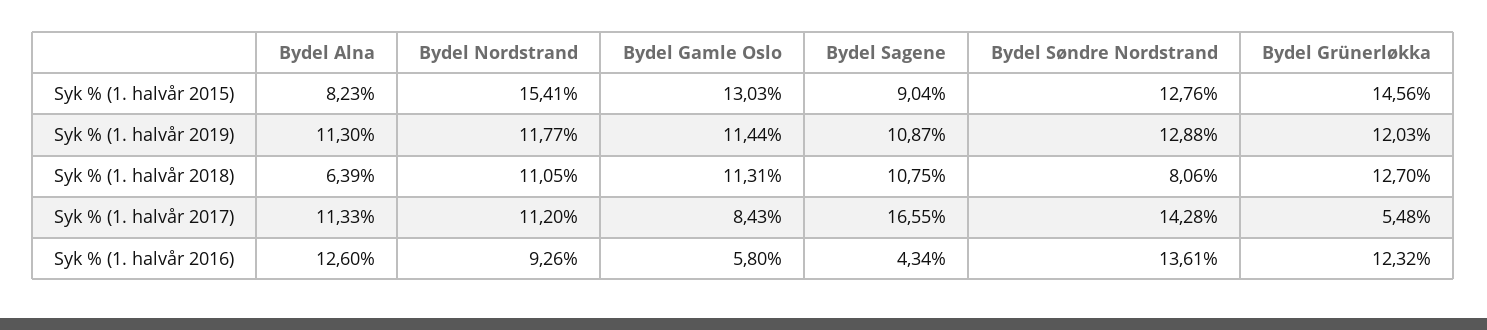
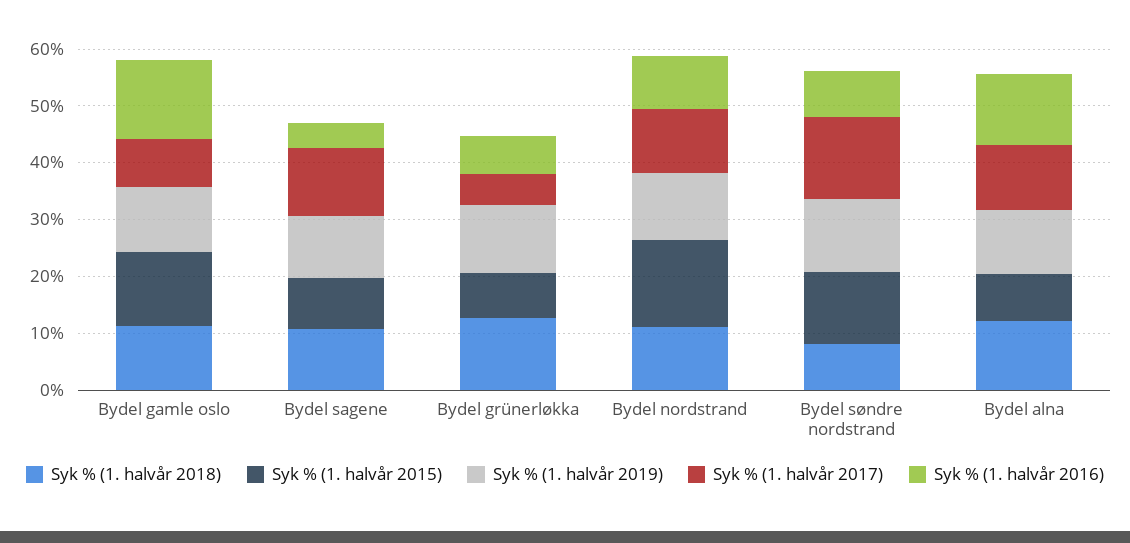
  {
    "Syk % (1. halvår 2015)": {
      "Bydel Alna": 8.23,
      "Bydel Nordstrand": 15.41,
      "Bydel Gamle Oslo": 13.03,
      "Bydel Sagene": 9.04,
      "Bydel Søndre Nordstrand": 12.76,
-     "Bydel Grünerløkka": 14.56
+     "Bydel Grünerløkka": 8
    },
    "Syk % (1. halvår 2019)": {
      "Bydel Alna": 11.3,
      "Bydel Nordstrand": 11.77,
      "Bydel Gamle Oslo": 11.44,
      "Bydel Sagene": 10.87,
      "Bydel Søndre Nordstrand": 12.88,
      "Bydel Grünerløkka": 12.03
    },
    "Syk % (1. halvår 2018)": {
-     "Bydel Alna": 6.39,
+     "Bydel Alna": 12,
      "Bydel Nordstrand": 11.05,
      "Bydel Gamle Oslo": 11.31,
      "Bydel Sagene": 10.75,
      "Bydel Søndre Nordstrand": 8.06,
      "Bydel Grünerløkka": 12.7
    },
    "Syk % (1. halvår 2017)": {
      "Bydel Alna": 11.33,
      "Bydel Nordstrand": 11.2,
      "Bydel Gamle Oslo": 8.43,
-     "Bydel Sagene": 16.55,
+     "Bydel Sagene": 12,
      "Bydel Søndre Nordstrand": 14.28,
      "Bydel Grünerløkka": 5.48
    },
    "Syk % (1. halvår 2016)": {
      "Bydel Alna": 12.6,
      "Bydel Nordstrand": 9.26,
-     "Bydel Gamle Oslo": 5.8,
+     "Bydel Gamle Oslo": 14,
      "Bydel Sagene": 4.34,
-     "Bydel Søndre Nordstrand": 13.61,
+     "Bydel Søndre Nordstrand": 8,
-     "Bydel Grünerløkka": 12.32
+     "Bydel Grünerløkka": 6
    }
  }

